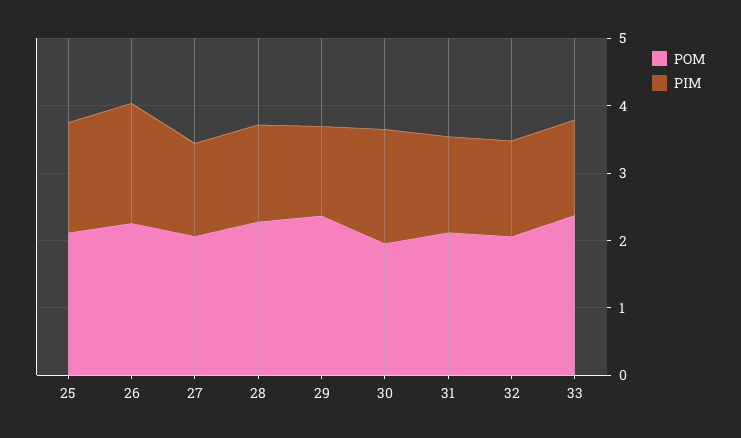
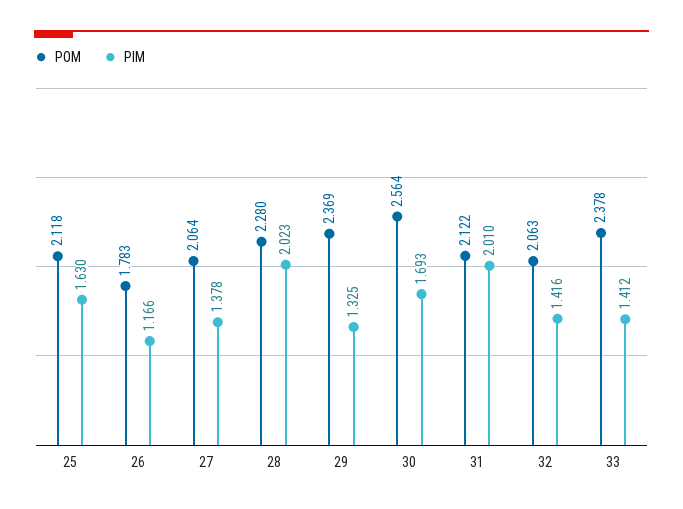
  {
    "POM": {
      "25": 2.118,
-     "26": 2.2,
+     "26": 1.783,
      "27": 2.064,
      "28": 2.28,
      "29": 2.369,
-     "30": 2,
+     "30": 2.564,
      "31": 2.122,
      "32": 2.063,
      "33": 2.378
    },
    "PIM": {
      "25": 1.63,
-     "26": 1.8,
+     "26": 1.166,
      "27": 1.378,
-     "28": 1.4,
+     "28": 2.023,
      "29": 1.325,
      "30": 1.693,
-     "31": 1.4,
+     "31": 2.01,
      "32": 1.416,
      "33": 1.412
    }
  }

